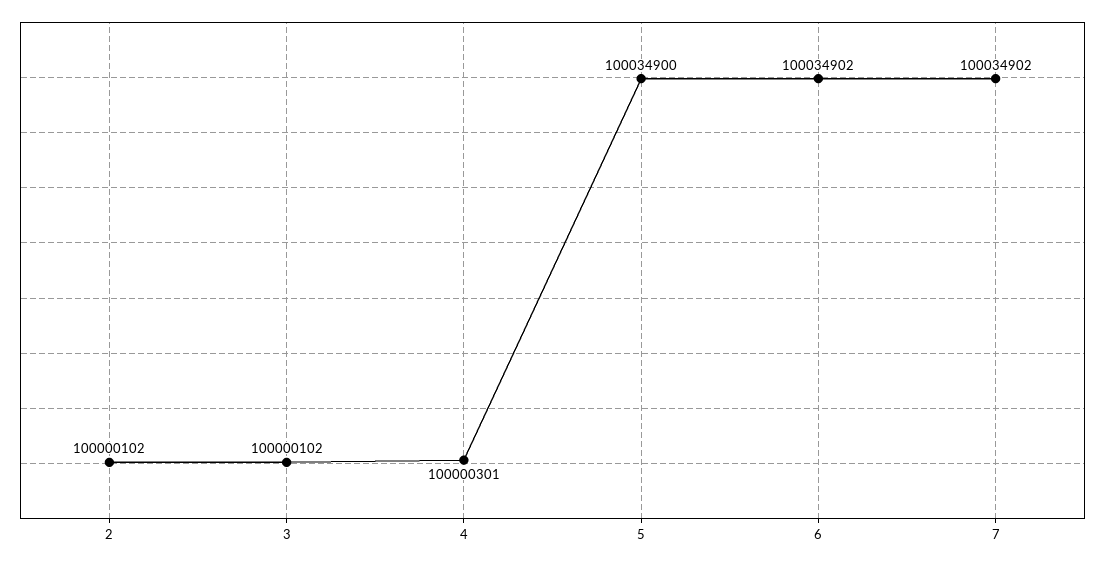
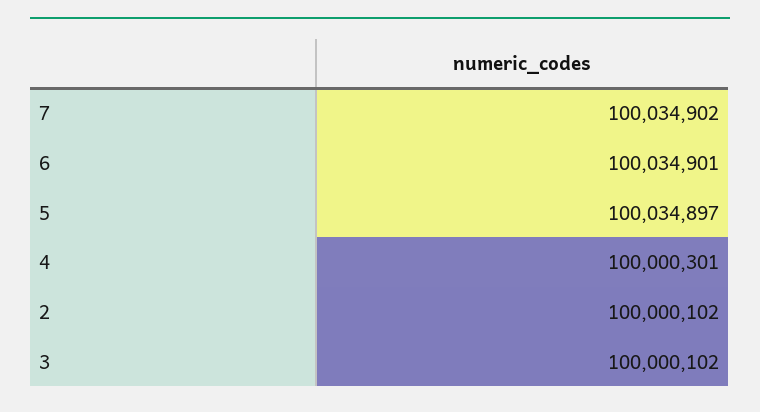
  {
    "2": 100000102,
    "3": 100000102,
    "4": 100000301,
-   "5": 100034900,
+   "5": 100034897,
-   "6": 100034902,
+   "6": 100034901,
    "7": 100034902
  }

